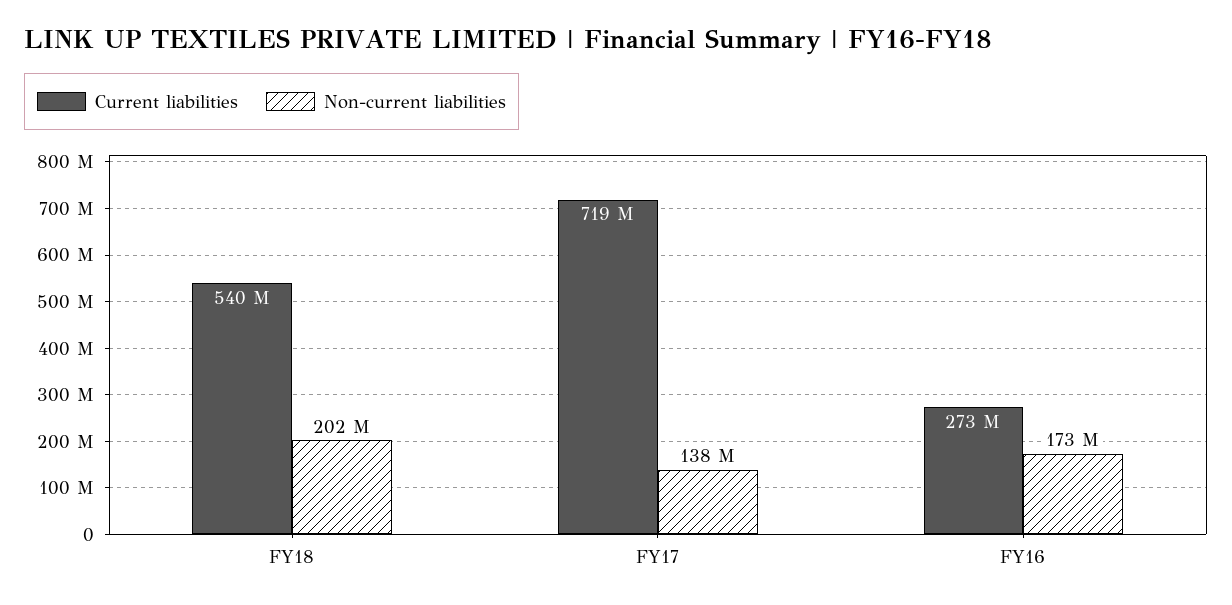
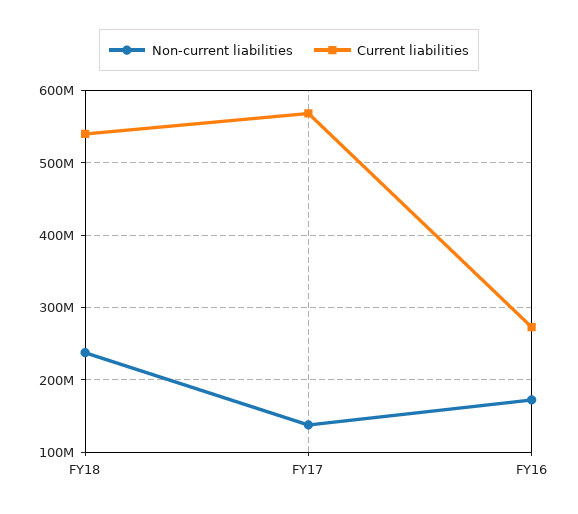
  {
    "Current liabilities": {
      "FY18": 540000000,
-     "FY17": 719000000,
+     "FY17": 570000000,
      "FY16": 273000000
    },
    "Non-current liabilities": {
-     "FY18": 202000000,
+     "FY18": 240000000,
      "FY17": 138000000,
      "FY16": 173000000
    }
  }

